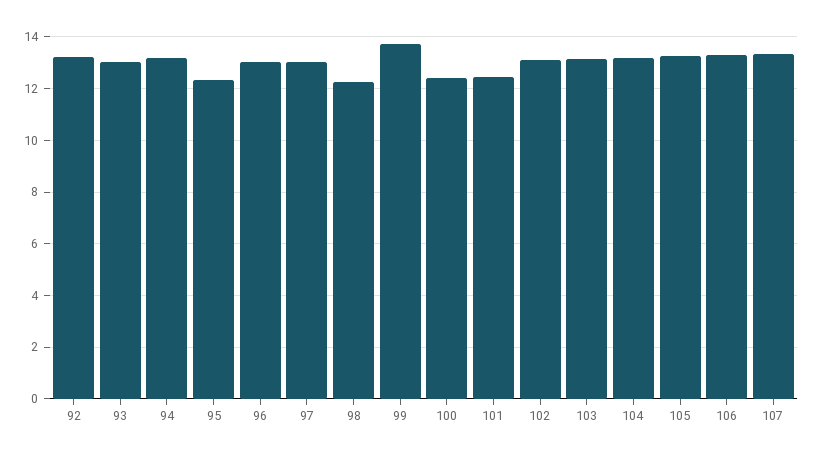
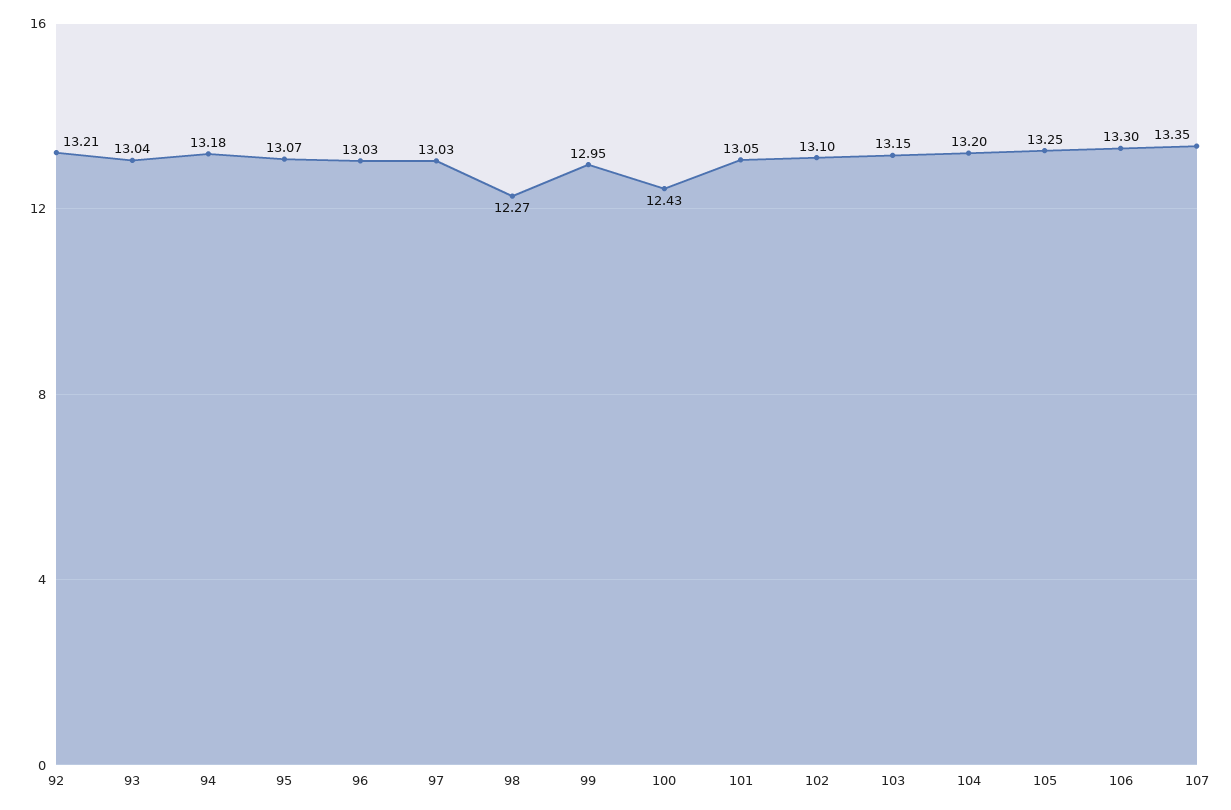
  {
    "92": 13.21,
    "93": 13.04,
    "94": 13.18,
-   "95": 12.25,
+   "95": 13.07,
    "96": 13.03,
    "97": 13.03,
    "98": 12.27,
-   "99": 13.75,
+   "99": 12.95,
    "100": 12.43,
-   "101": 12.5,
+   "101": 13.05,
    "102": 13.1,
    "103": 13.15,
    "104": 13.2,
    "105": 13.25,
    "106": 13.3,
    "107": 13.35
  }

